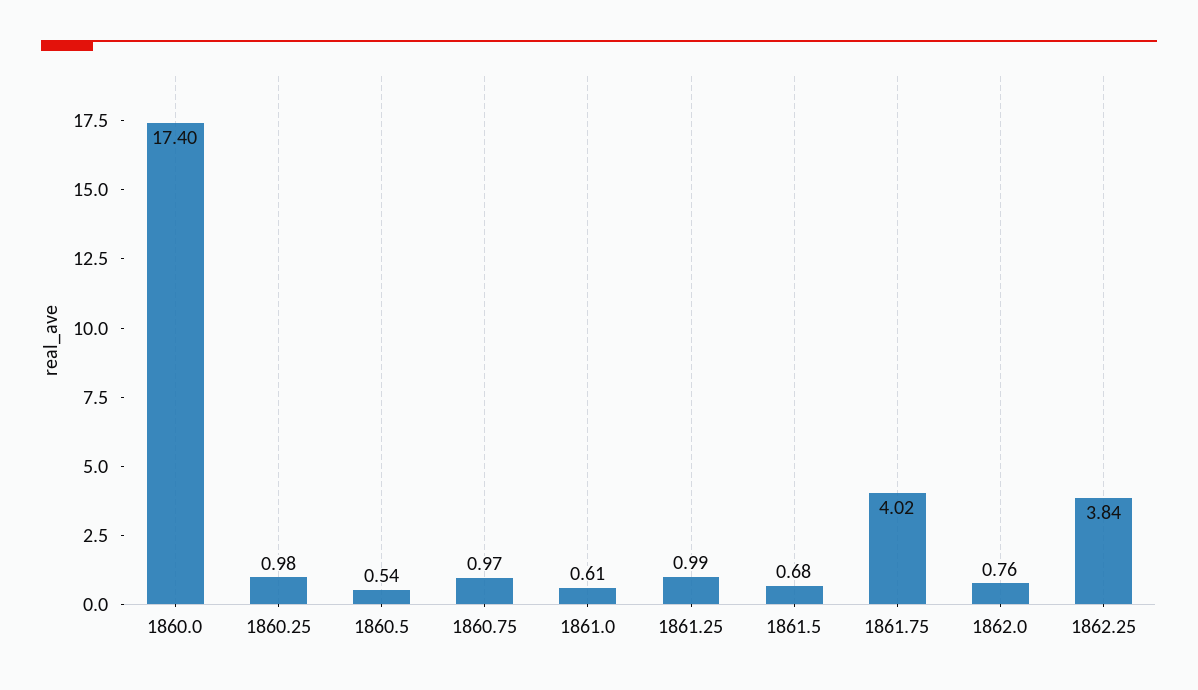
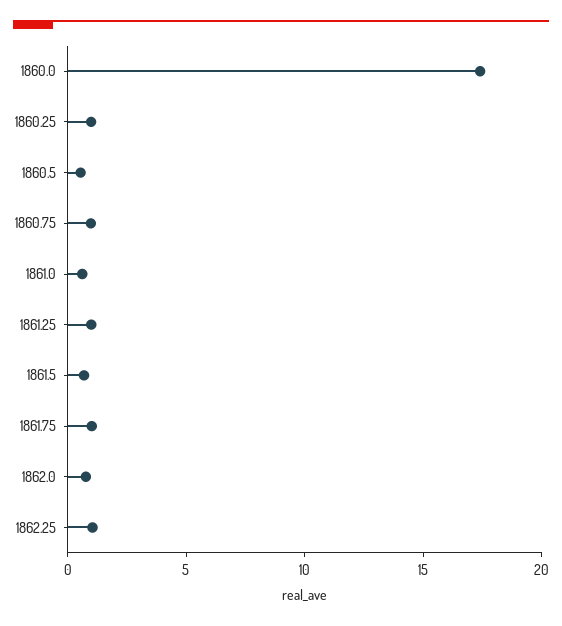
  {
    "1860.0": 17.4,
    "1860.25": 0.98,
    "1860.5": 0.54,
    "1860.75": 0.97,
    "1861.0": 0.61,
    "1861.25": 0.99,
    "1861.5": 0.68,
-   "1861.75": 4.02,
+   "1861.75": 1,
    "1862.0": 0.76,
-   "1862.25": 3.84
+   "1862.25": 1
  }

